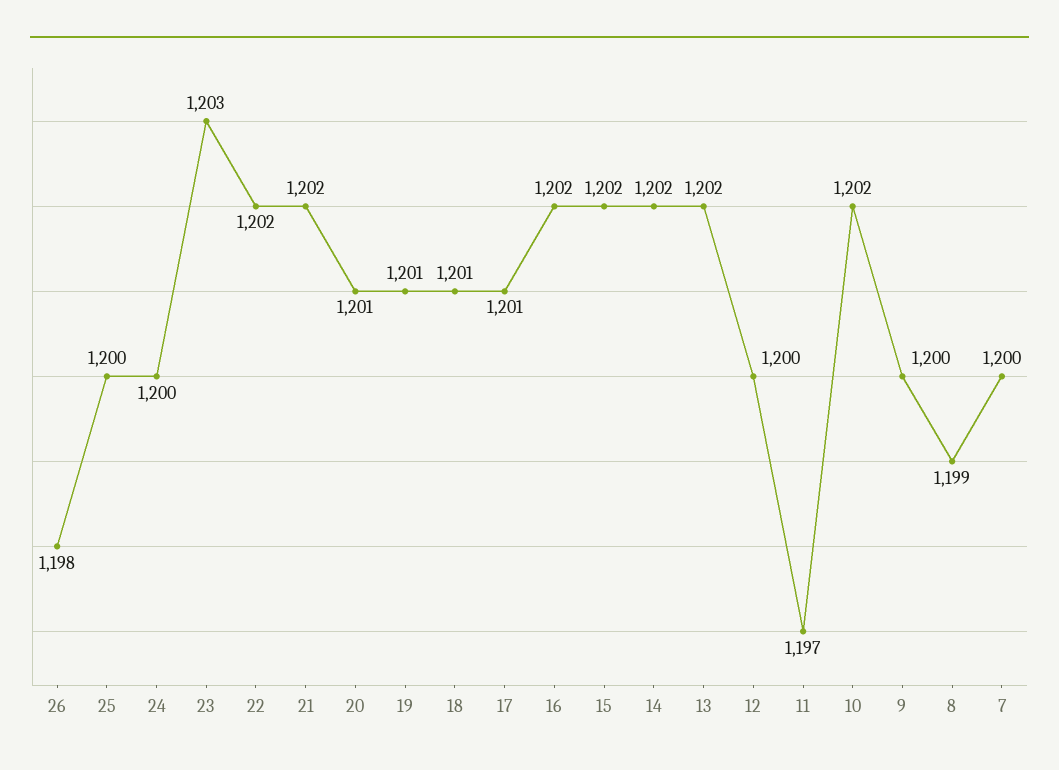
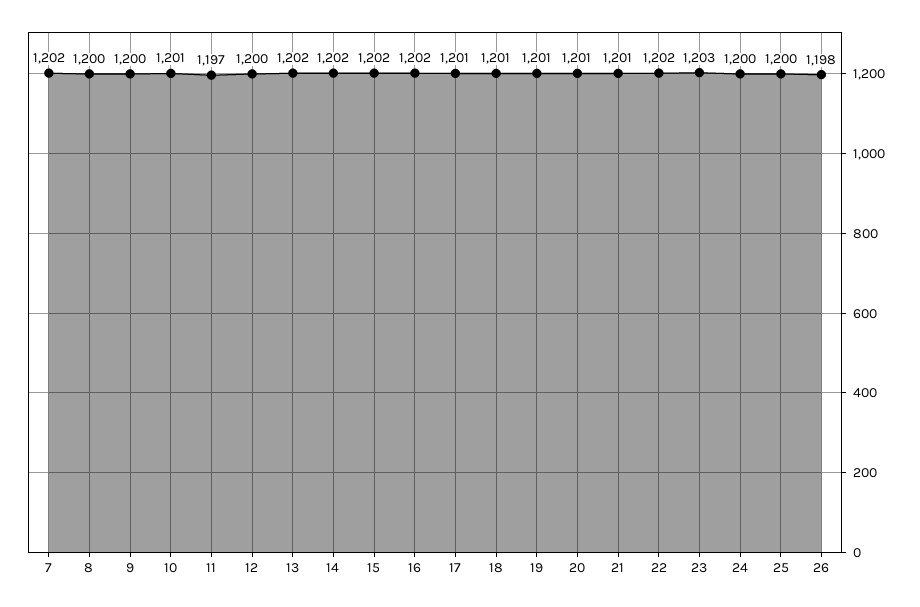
  {
    "26": 1198,
    "25": 1200,
    "24": 1200,
    "23": 1203,
    "22": 1202,
-   "21": 1202,
+   "21": 1201,
    "20": 1201,
    "19": 1201,
    "18": 1201,
    "17": 1201,
    "16": 1202,
    "15": 1202,
    "14": 1202,
    "13": 1202,
    "12": 1200,
    "11": 1197,
-   "10": 1202,
+   "10": 1201,
    "9": 1200,
-   "8": 1199,
+   "8": 1200,
-   "7": 1200
+   "7": 1202
  }

